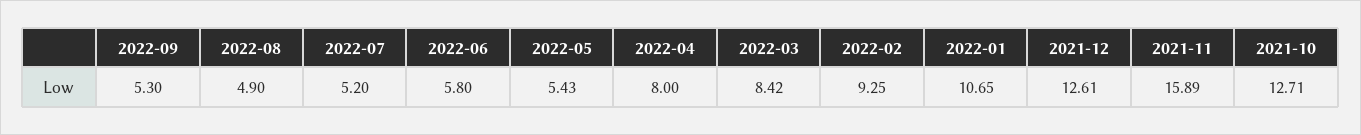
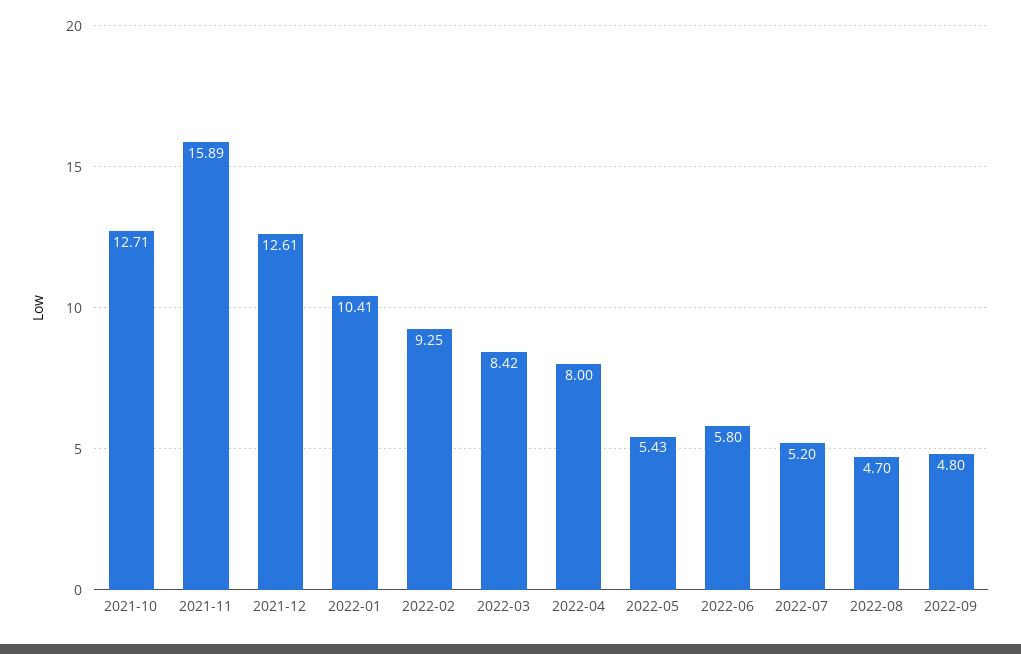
  {
-   "2022-09": 5.3,
+   "2022-09": 4.8,
-   "2022-08": 4.9,
+   "2022-08": 4.7,
    "2022-07": 5.2,
    "2022-06": 5.8,
    "2022-05": 5.43,
    "2022-04": 8,
    "2022-03": 8.42,
    "2022-02": 9.25,
-   "2022-01": 10.65,
+   "2022-01": 10.41,
    "2021-12": 12.61,
    "2021-11": 15.89,
    "2021-10": 12.71
  }

